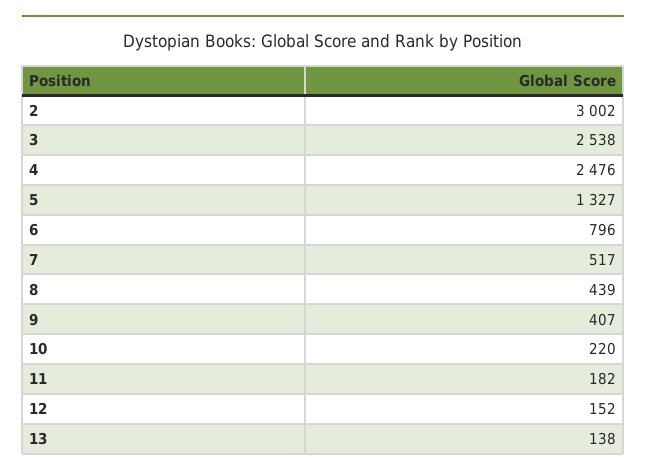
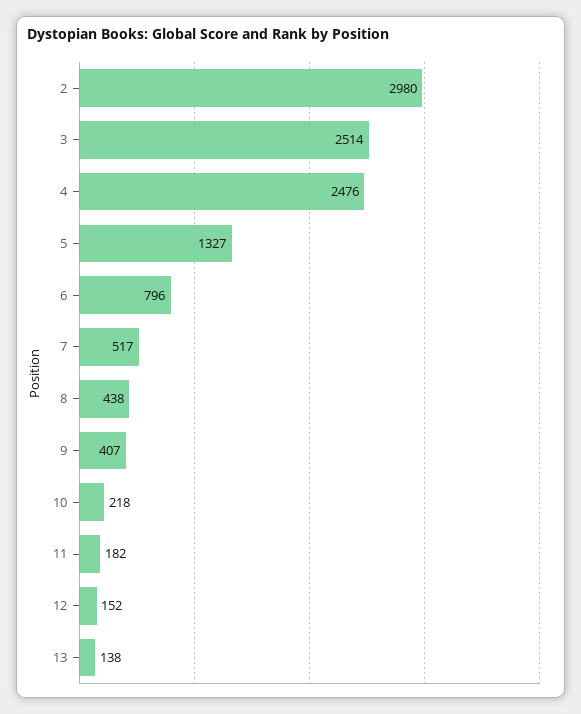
  {
-   "2": 3002,
+   "2": 2980,
-   "3": 2538,
+   "3": 2514,
    "4": 2476,
    "5": 1327,
    "6": 796,
    "7": 517,
-   "8": 439,
+   "8": 438,
    "9": 407,
-   "10": 220,
+   "10": 218,
    "11": 182,
    "12": 152,
    "13": 138
  }

